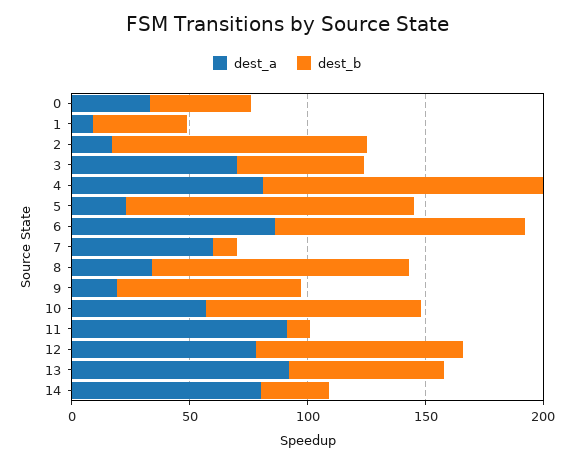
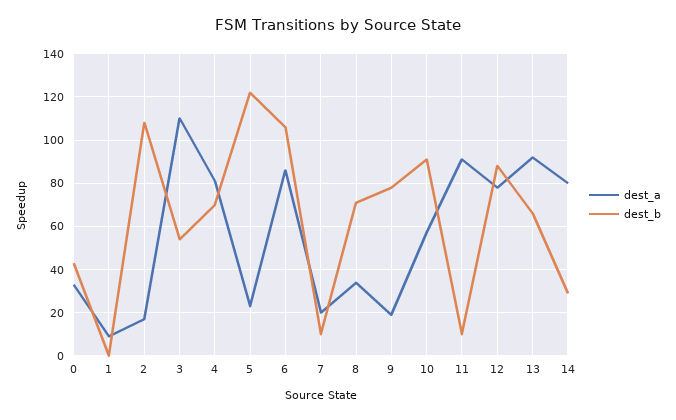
  {
    "dest_a": {
      "0": 35,
      "1": 10,
      "2": 15,
-     "3": 70,
+     "3": 110,
      "4": 80,
      "5": 25,
      "6": 85,
-     "7": 60,
+     "7": 20,
      "8": 35,
      "9": 20,
      "10": 55,
      "11": 90,
      "12": 80,
      "13": 90,
      "14": 80
    },
    "dest_b": {
      "0": 45,
-     "1": 40,
+     "1": 0,
      "2": 110,
      "3": 55,
-     "4": 120,
+     "4": 70,
      "5": 120,
      "6": 105,
      "7": 10,
-     "8": 110,
+     "8": 70,
      "9": 80,
      "10": 90,
      "11": 10,
      "12": 90,
      "13": 65,
      "14": 30
    }
  }

